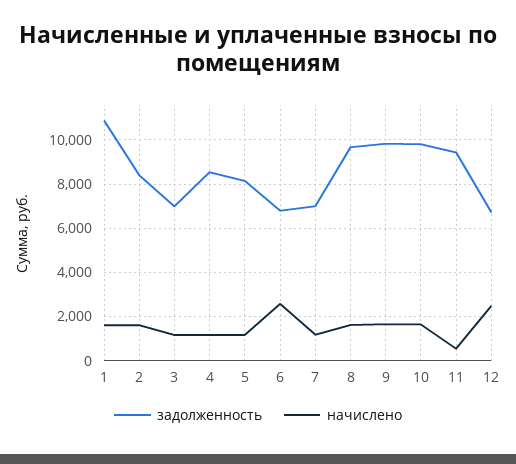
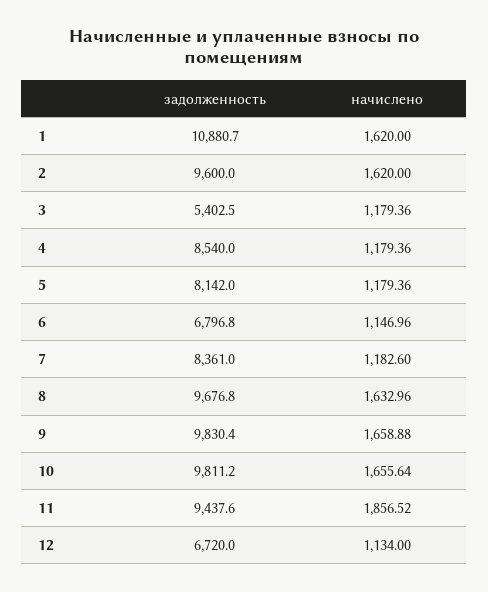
  {
    "задолженность": {
      "1": 10880.7,
-     "2": 8500,
+     "2": 9600,
-     "3": 7000,
+     "3": 5402.5,
      "4": 8540,
      "5": 8142,
      "6": 6796.8,
-     "7": 7000,
+     "7": 8361,
      "8": 9676.8,
      "9": 9830.4,
      "10": 9811.2,
      "11": 9437.6,
      "12": 6720
    },
    "начислено": {
      "1": 1620,
      "2": 1620,
      "3": 1179.36,
      "4": 1179.36,
      "5": 1179.36,
-     "6": 2500,
+     "6": 1146.96,
      "7": 1182.6,
      "8": 1632.96,
      "9": 1658.88,
      "10": 1655.64,
-     "11": 500,
+     "11": 1856.52,
-     "12": 2500
+     "12": 1134
    }
  }

